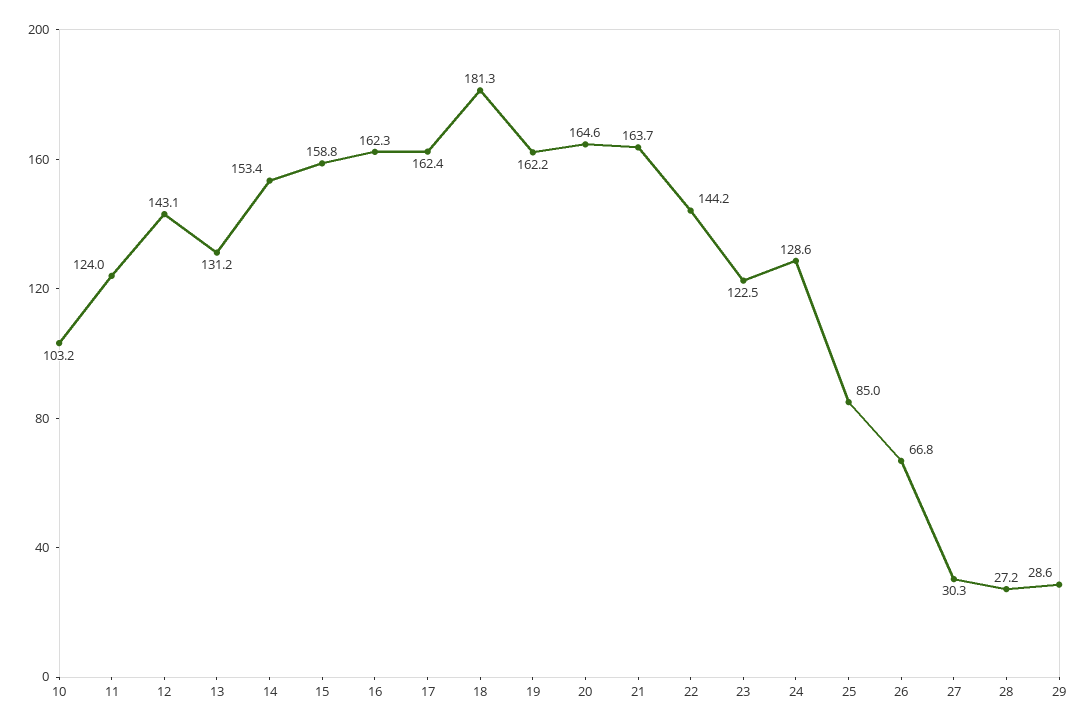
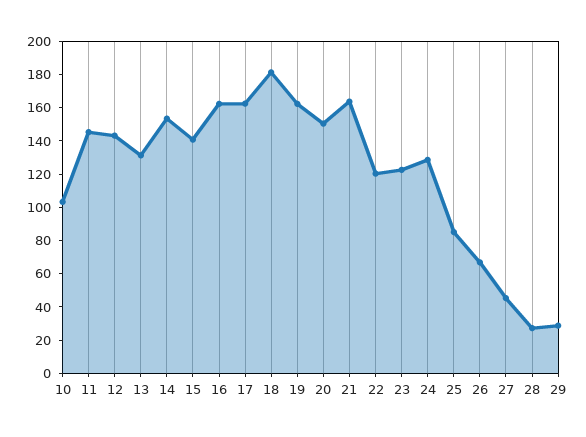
  {
    "10": 103.2,
-   "11": 124,
+   "11": 145,
    "12": 143.1,
    "13": 131.2,
    "14": 153.4,
-   "15": 158.8,
+   "15": 140,
    "16": 162.3,
    "17": 162.4,
    "18": 181.3,
    "19": 162.2,
-   "20": 164.6,
+   "20": 150,
    "21": 163.7,
-   "22": 144.2,
+   "22": 120,
    "23": 122.5,
    "24": 128.6,
    "25": 85,
    "26": 66.8,
-   "27": 30.3,
+   "27": 45,
    "28": 27.2,
    "29": 28.6
  }

